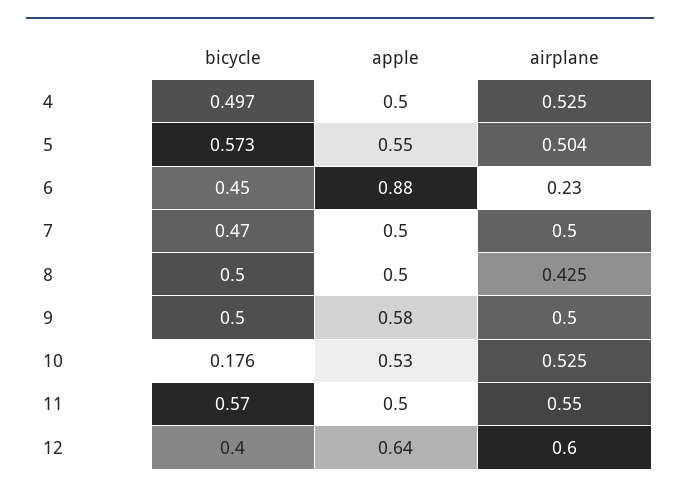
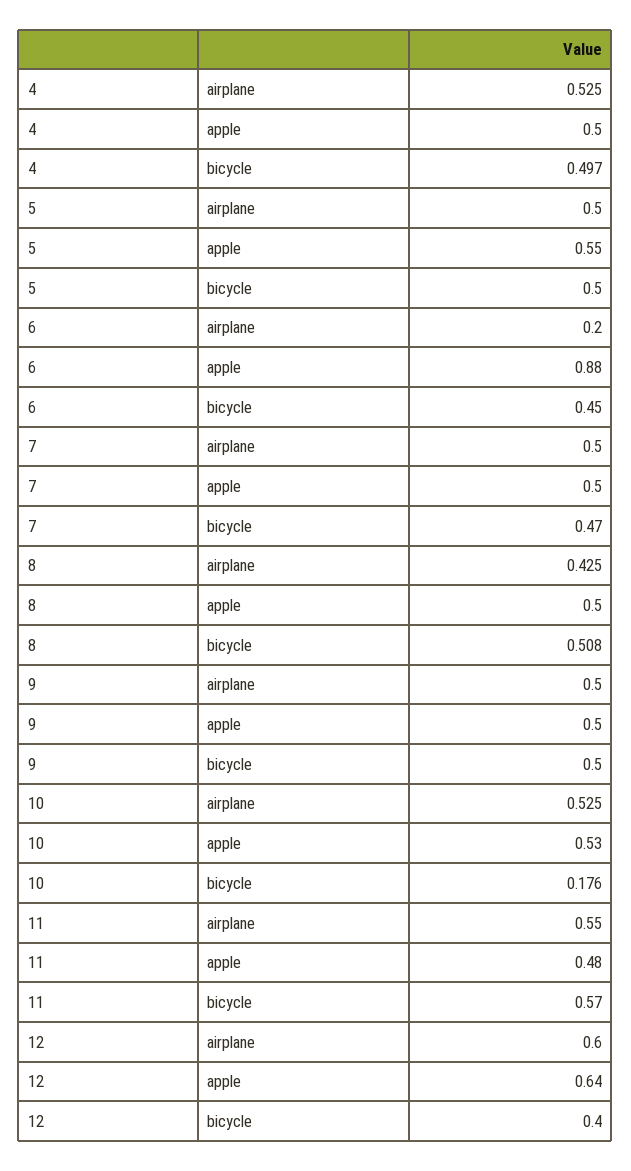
  {
    "bicycle": {
      "4": 0.497,
-     "5": 0.573,
+     "5": 0.5,
      "6": 0.45,
      "7": 0.47,
-     "8": 0.5,
+     "8": 0.508,
      "9": 0.5,
      "10": 0.176,
      "11": 0.57,
      "12": 0.4
    },
    "apple": {
      "4": 0.5,
      "5": 0.55,
      "6": 0.88,
      "7": 0.5,
      "8": 0.5,
-     "9": 0.58,
+     "9": 0.5,
      "10": 0.53,
-     "11": 0.5,
+     "11": 0.48,
      "12": 0.64
    },
    "airplane": {
      "4": 0.525,
-     "5": 0.504,
+     "5": 0.5,
-     "6": 0.23,
+     "6": 0.2,
      "7": 0.5,
      "8": 0.425,
      "9": 0.5,
      "10": 0.525,
      "11": 0.55,
      "12": 0.6
    }
  }

